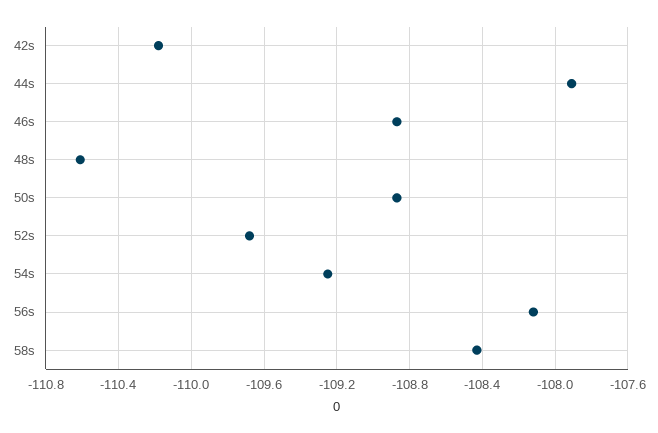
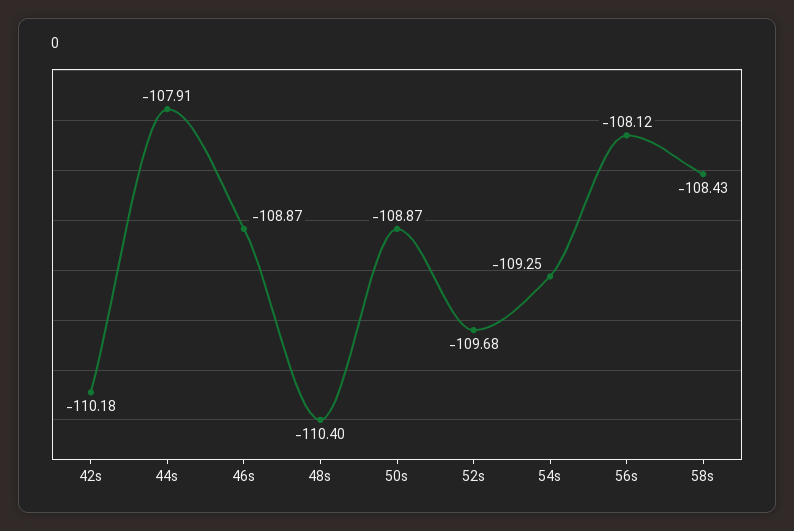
  {
    "42s": -110.18,
    "44s": -107.91,
    "46s": -108.87,
-   "48s": -110.6,
+   "48s": -110.4,
    "50s": -108.87,
    "52s": -109.68,
    "54s": -109.25,
    "56s": -108.12,
    "58s": -108.43
  }

